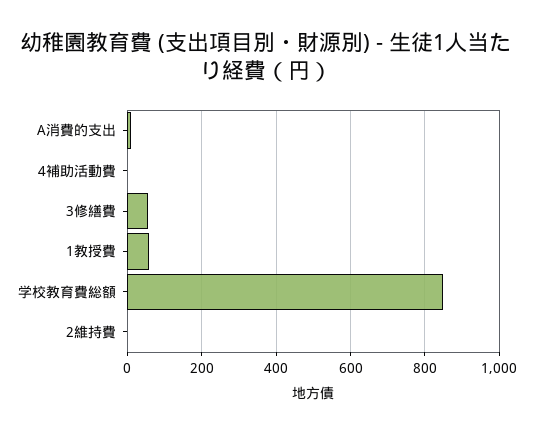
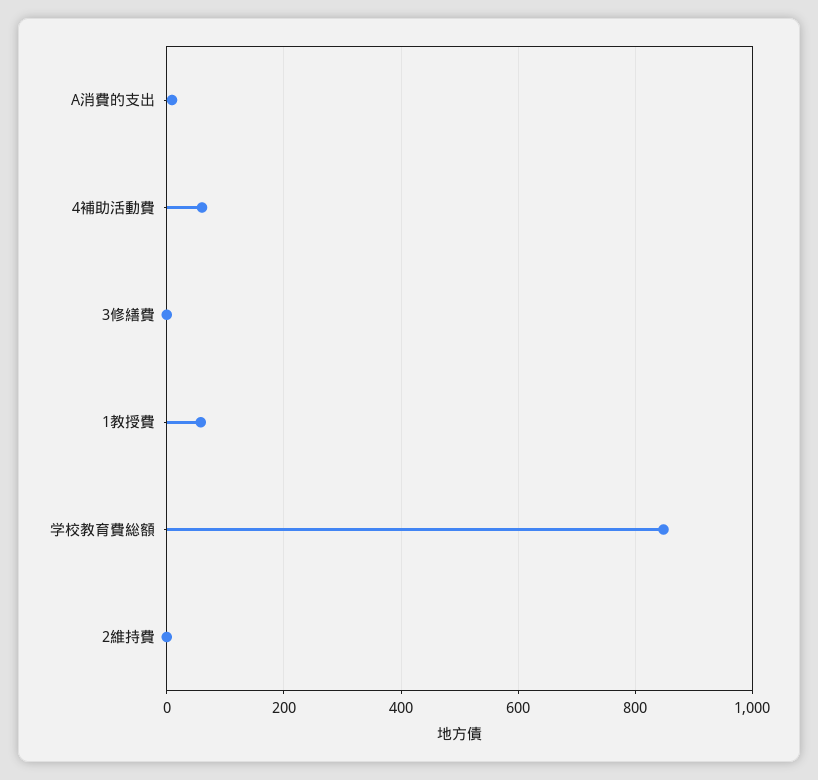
  {
    "A消費的支出": 0,
-   "4補助活動費": 0,
+   "4補助活動費": 60,
-   "3修繕費": 60,
+   "3修繕費": 0,
    "1教授費": 60,
    "学校教育費総額": 840,
    "2維持費": 0
  }

